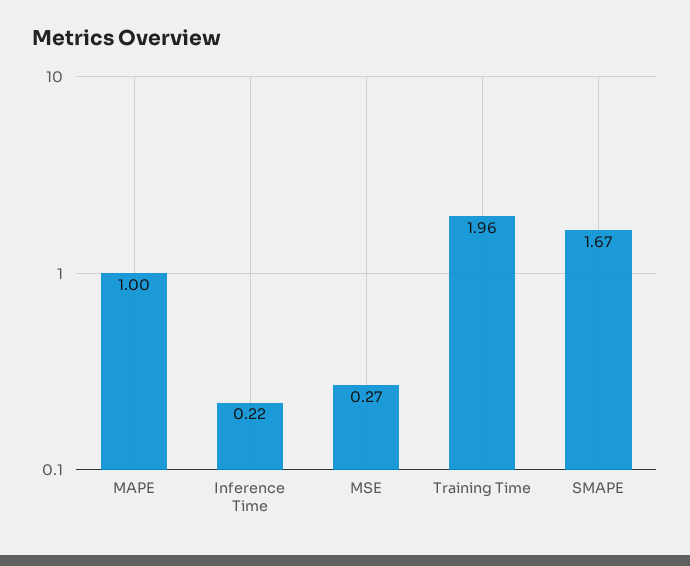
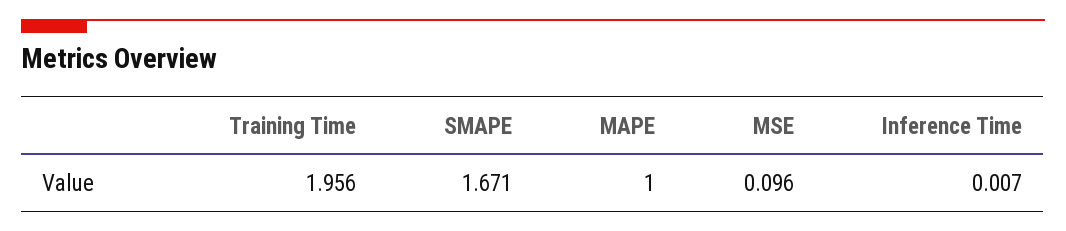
  {
    "MAPE": 1,
-   "Inference Time": 0.22,
+   "Inference Time": 0.007,
-   "MSE": 0.27,
+   "MSE": 0.096,
    "Training Time": 1.956,
    "SMAPE": 1.671
  }

